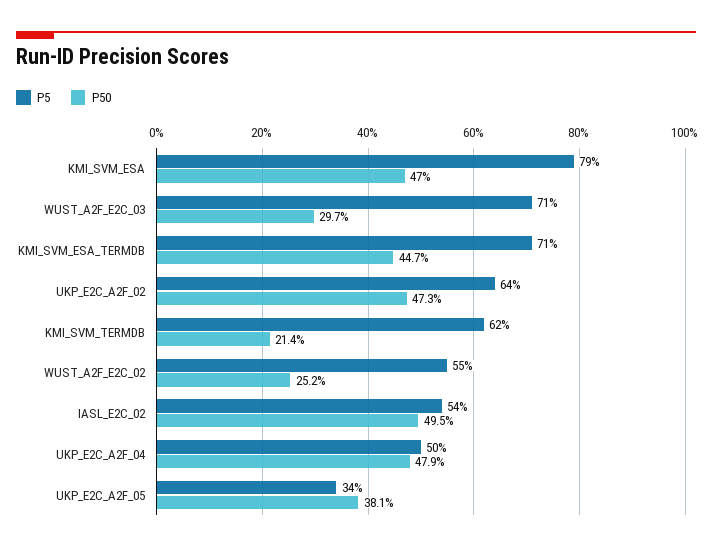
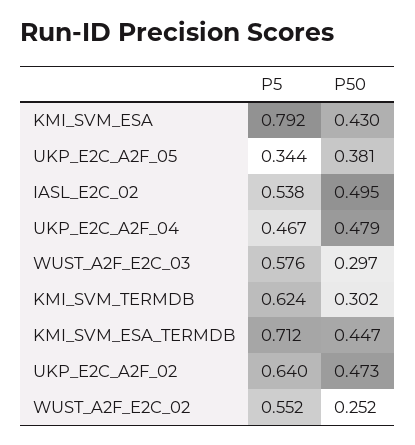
  {
    "P5": {
      "KMI_SVM_ESA": 0.792,
-     "WUST_A2F_E2C_03": 0.71,
+     "WUST_A2F_E2C_03": 0.576,
      "KMI_SVM_ESA_TERMDB": 0.712,
      "UKP_E2C_A2F_02": 0.64,
      "KMI_SVM_TERMDB": 0.624,
      "WUST_A2F_E2C_02": 0.552,
      "IASL_E2C_02": 0.538,
-     "UKP_E2C_A2F_04": 0.5,
+     "UKP_E2C_A2F_04": 0.467,
      "UKP_E2C_A2F_05": 0.344
    },
    "P50": {
-     "KMI_SVM_ESA": 0.47,
+     "KMI_SVM_ESA": 0.43,
      "WUST_A2F_E2C_03": 0.297,
      "KMI_SVM_ESA_TERMDB": 0.447,
      "UKP_E2C_A2F_02": 0.473,
-     "KMI_SVM_TERMDB": 0.214,
+     "KMI_SVM_TERMDB": 0.302,
      "WUST_A2F_E2C_02": 0.252,
      "IASL_E2C_02": 0.495,
      "UKP_E2C_A2F_04": 0.479,
      "UKP_E2C_A2F_05": 0.381
    }
  }

